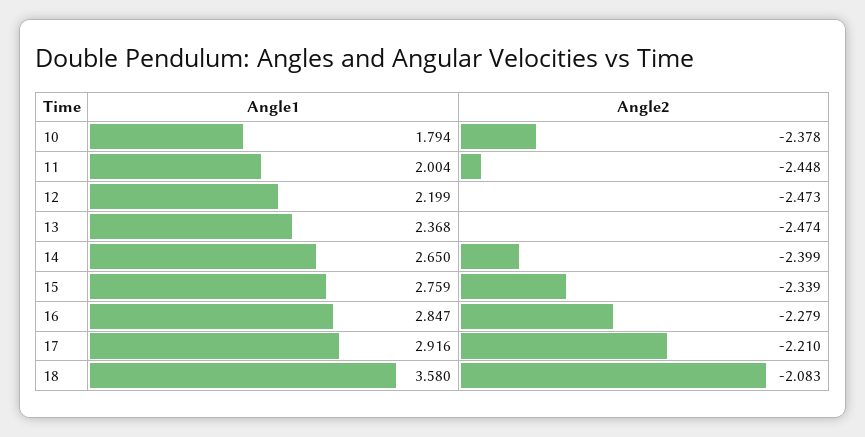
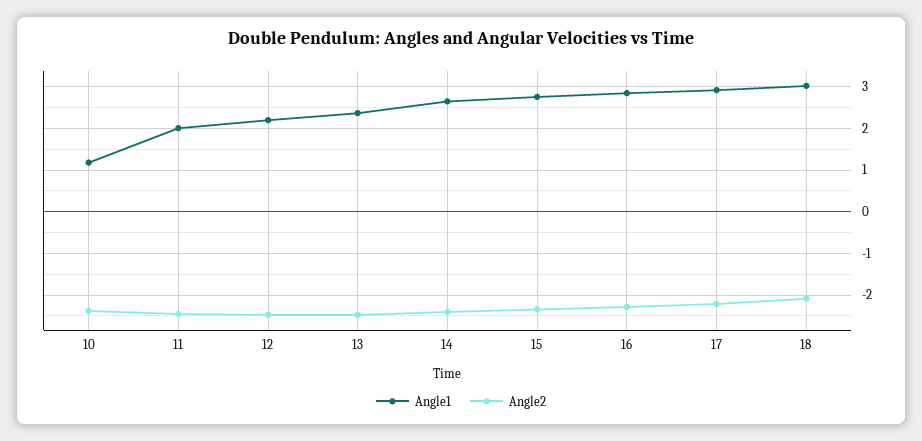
  {
    "Angle1": {
-     "10": 1.794,
+     "10": 1.2,
      "11": 2.004,
      "12": 2.199,
      "13": 2.368,
      "14": 2.65,
      "15": 2.759,
      "16": 2.847,
      "17": 2.916,
-     "18": 3.58
+     "18": 3
    },
    "Angle2": {
      "10": -2.378,
      "11": -2.448,
      "12": -2.473,
      "13": -2.474,
      "14": -2.399,
      "15": -2.339,
      "16": -2.279,
      "17": -2.21,
      "18": -2.083
    }
  }

